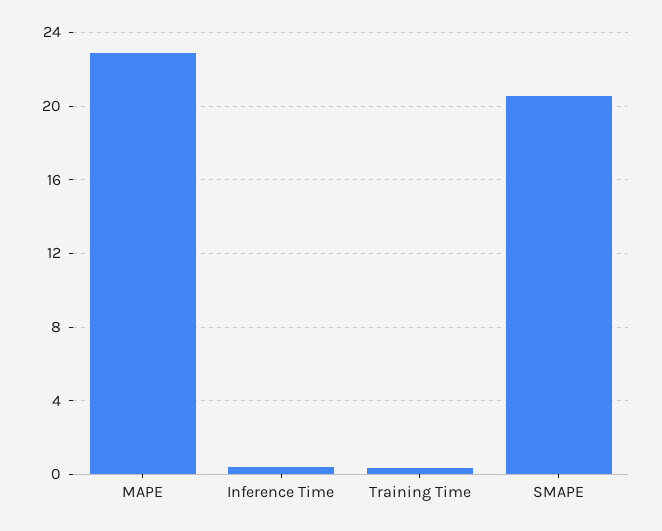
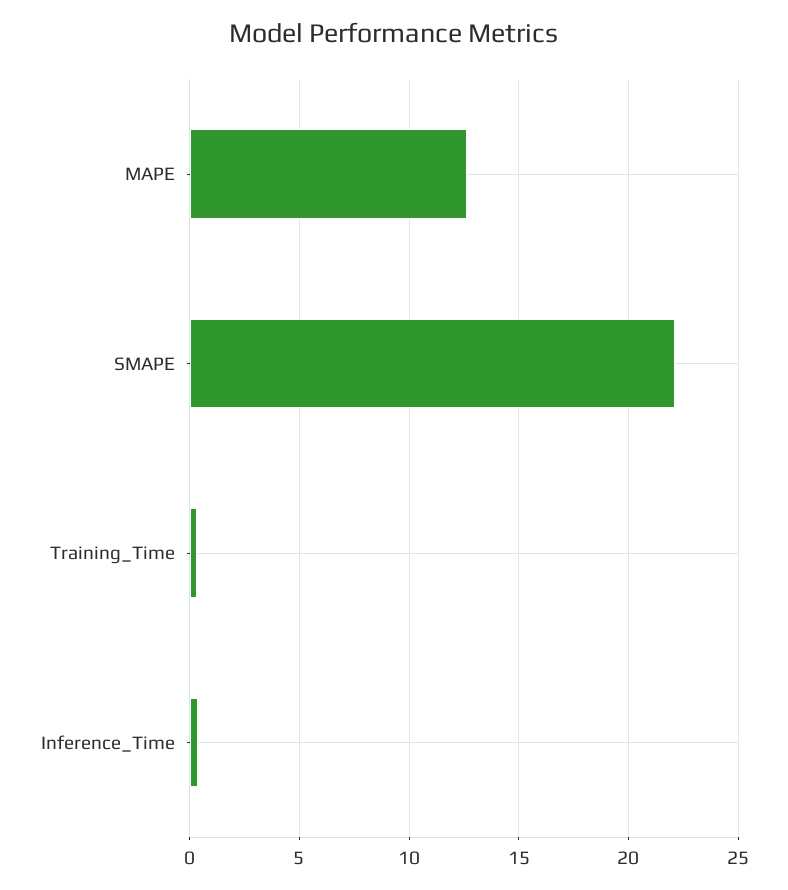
  {
-   "MAPE": 23,
+   "MAPE": 12.5,
    "Inference Time": 0.5,
    "Training Time": 0.5,
-   "SMAPE": 20.5
+   "SMAPE": 22
  }

